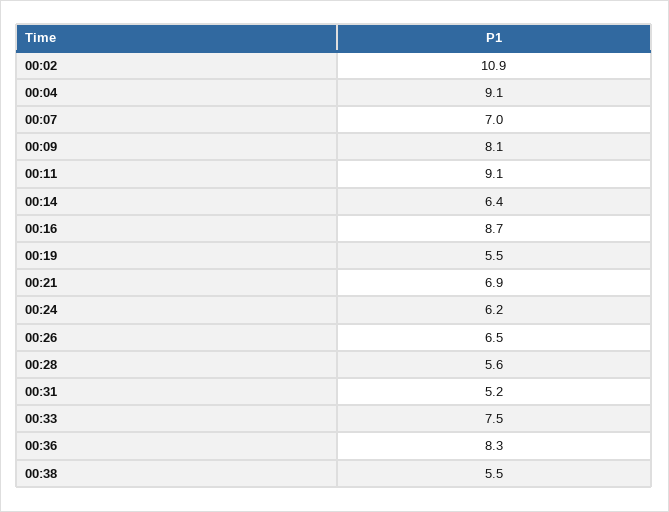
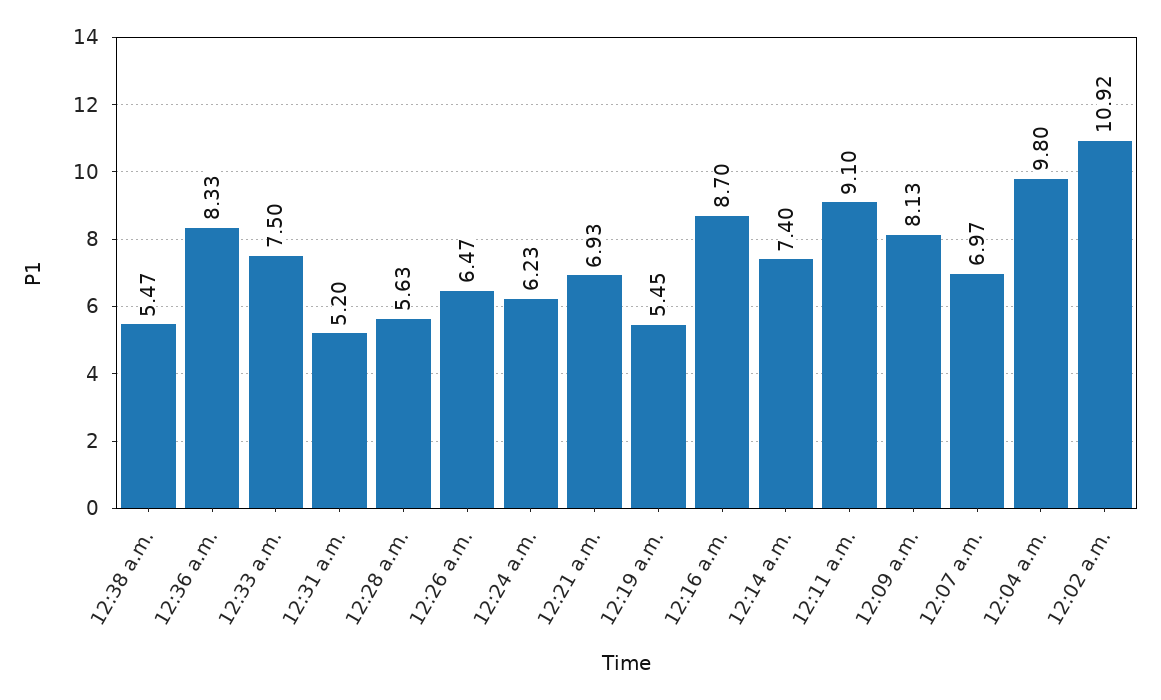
  {
    "00:02": 10.92,
-   "00:04": 9.1,
+   "00:04": 9.8,
    "00:07": 6.97,
    "00:09": 8.13,
    "00:11": 9.1,
-   "00:14": 6.4,
+   "00:14": 7.4,
    "00:16": 8.7,
    "00:19": 5.45,
    "00:21": 6.93,
    "00:24": 6.23,
    "00:26": 6.47,
    "00:28": 5.63,
    "00:31": 5.2,
    "00:33": 7.5,
    "00:36": 8.33,
    "00:38": 5.47
  }

